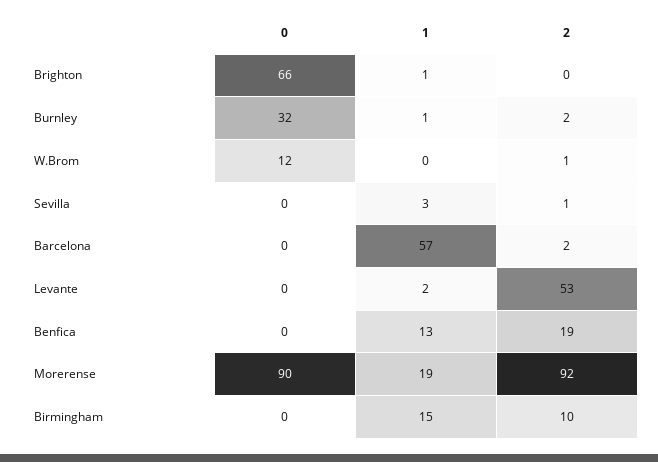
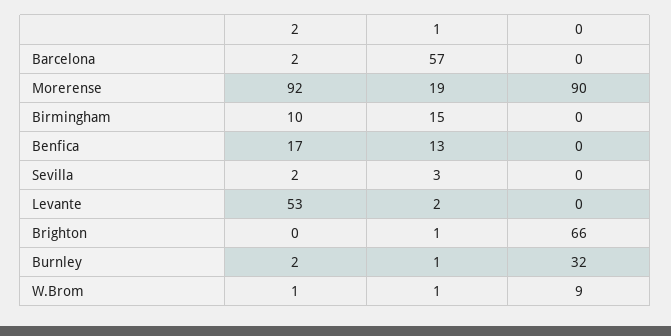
  {
    "0": {
      "Brighton": 66,
      "Burnley": 32,
-     "W.Brom": 12,
+     "W.Brom": 9,
      "Sevilla": 0,
      "Barcelona": 0,
      "Levante": 0,
      "Benfica": 0,
      "Morerense": 90,
      "Birmingham": 0
    },
    "1": {
      "Brighton": 1,
      "Burnley": 1,
-     "W.Brom": 0,
+     "W.Brom": 1,
      "Sevilla": 3,
      "Barcelona": 57,
      "Levante": 2,
      "Benfica": 13,
      "Morerense": 19,
      "Birmingham": 15
    },
    "2": {
      "Brighton": 0,
      "Burnley": 2,
      "W.Brom": 1,
-     "Sevilla": 1,
+     "Sevilla": 2,
      "Barcelona": 2,
      "Levante": 53,
-     "Benfica": 19,
+     "Benfica": 17,
      "Morerense": 92,
      "Birmingham": 10
    }
  }

